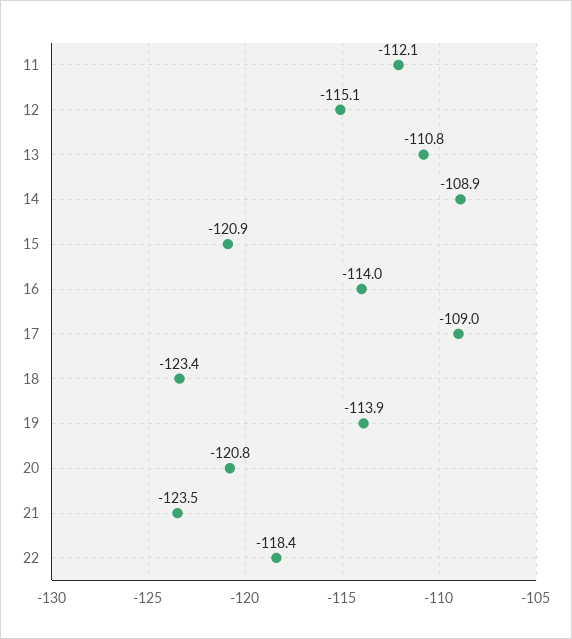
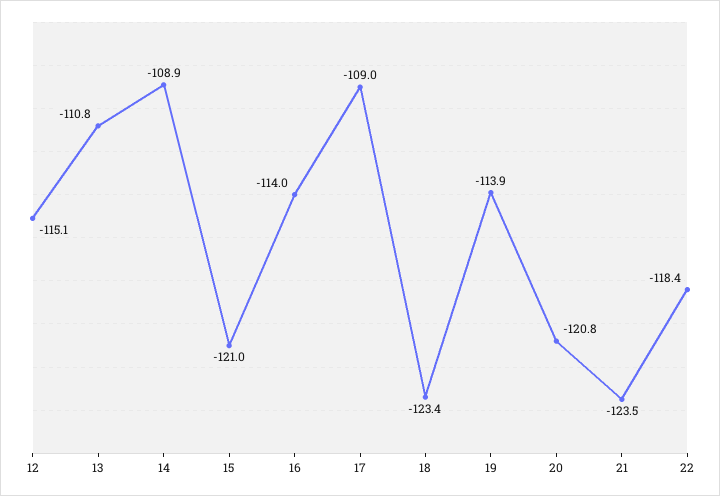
  {
-   "11": -112.1,
    "12": -115.1,
    "13": -110.8,
    "14": -108.9,
-   "15": -120.9,
+   "15": -121,
    "16": -114,
    "17": -109,
    "18": -123.4,
    "19": -113.9,
    "20": -120.8,
    "21": -123.5,
    "22": -118.4
  }

